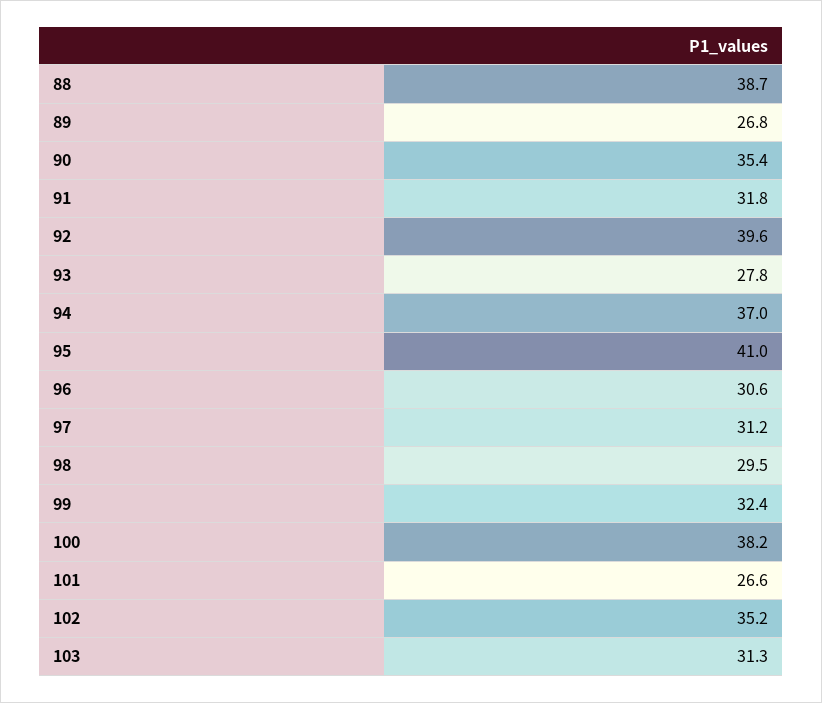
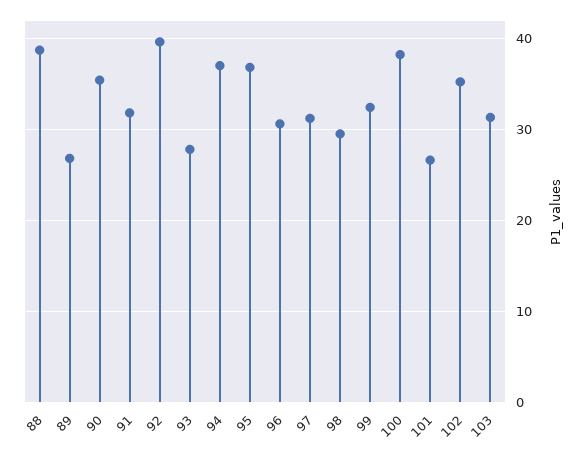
  {
    "88": 38.7,
    "89": 26.8,
    "90": 35.4,
    "91": 31.8,
    "92": 39.6,
    "93": 27.8,
    "94": 37,
-   "95": 41,
+   "95": 37,
    "96": 30.6,
    "97": 31.2,
    "98": 29.5,
    "99": 32.4,
    "100": 38.2,
    "101": 26.6,
    "102": 35.2,
    "103": 31.3
  }

